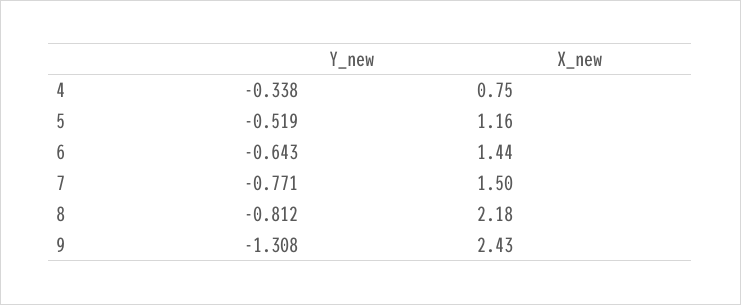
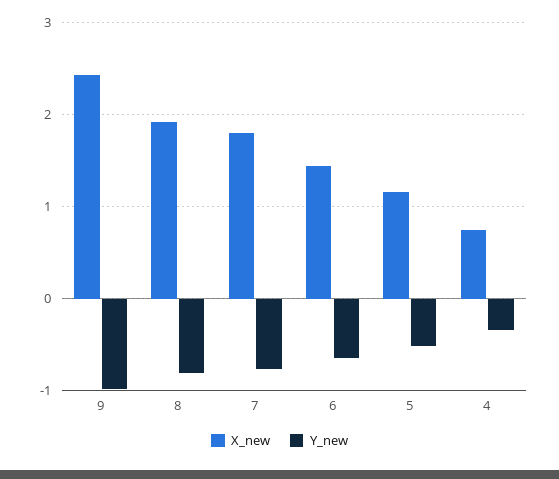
  {
    "Y_new": {
      "4": -0.338,
      "5": -0.519,
      "6": -0.643,
      "7": -0.771,
      "8": -0.812,
-     "9": -1.308
+     "9": -1
    },
    "X_new": {
      "4": 0.75,
      "5": 1.16,
      "6": 1.44,
-     "7": 1.5,
+     "7": 1.8,
-     "8": 2.18,
+     "8": 1.9,
      "9": 2.43
    }
  }

